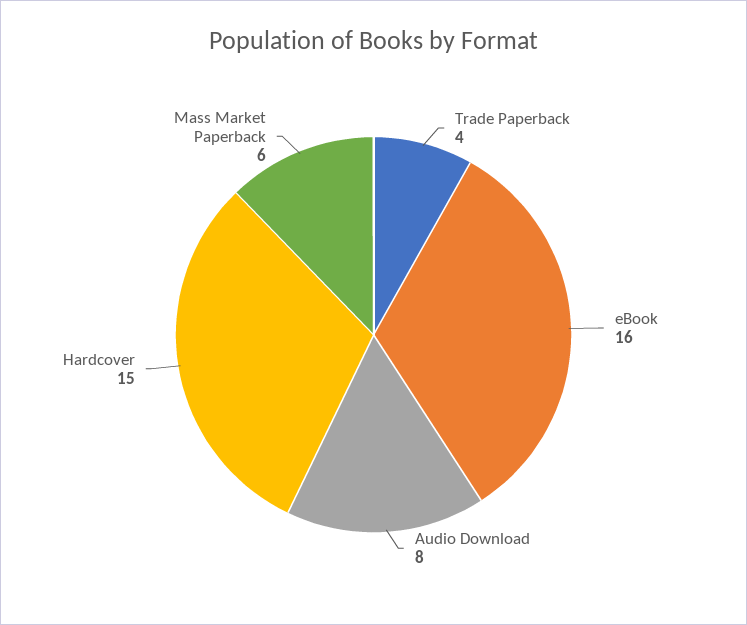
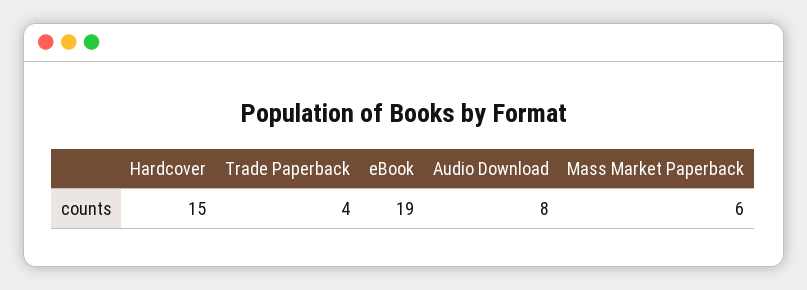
  {
    "Trade Paperback": 4,
-   "eBook": 16,
+   "eBook": 19,
    "Audio Download": 8,
    "Hardcover": 15,
    "Mass Market Paperback": 6
  }

